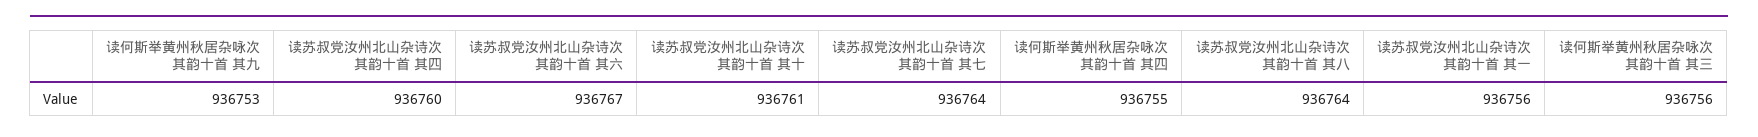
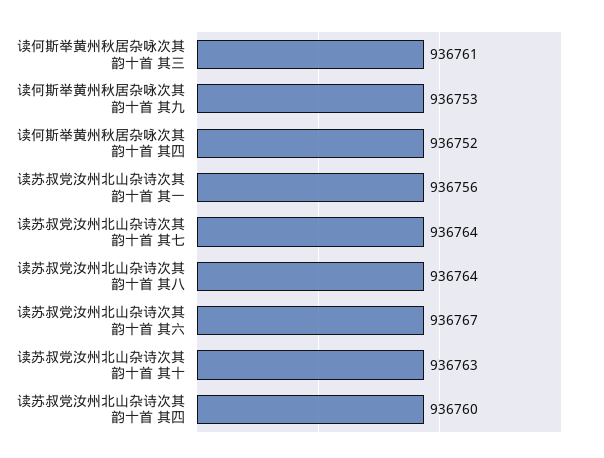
  {
    "读何斯举黄州秋居杂咏次其韵十首 其九": 936753,
    "读苏叔党汝州北山杂诗次其韵十首 其四": 936760,
    "读苏叔党汝州北山杂诗次其韵十首 其六": 936767,
-   "读苏叔党汝州北山杂诗次其韵十首 其十": 936761,
+   "读苏叔党汝州北山杂诗次其韵十首 其十": 936763,
    "读苏叔党汝州北山杂诗次其韵十首 其七": 936764,
-   "读何斯举黄州秋居杂咏次其韵十首 其四": 936755,
+   "读何斯举黄州秋居杂咏次其韵十首 其四": 936752,
    "读苏叔党汝州北山杂诗次其韵十首 其八": 936764,
    "读苏叔党汝州北山杂诗次其韵十首 其一": 936756,
-   "读何斯举黄州秋居杂咏次其韵十首 其三": 936756
+   "读何斯举黄州秋居杂咏次其韵十首 其三": 936761
  }

